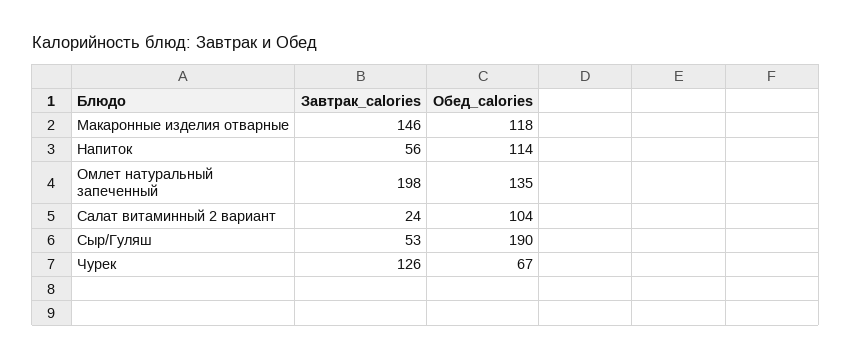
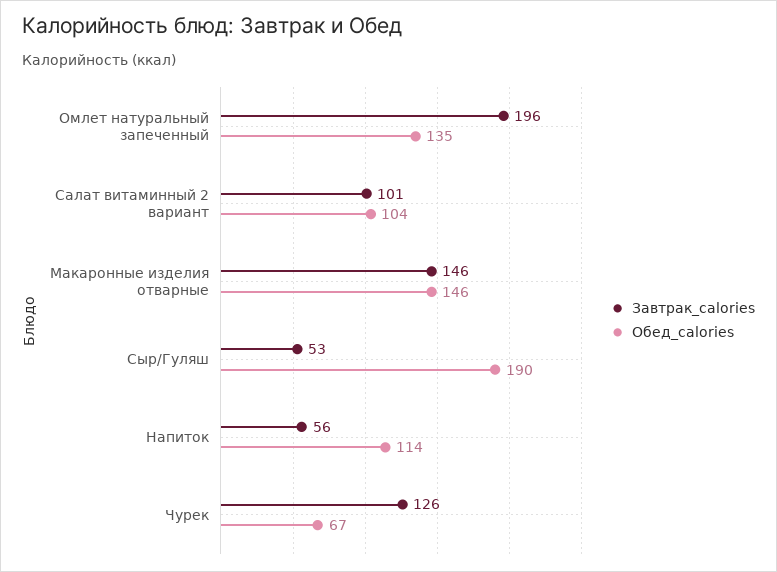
  {
    "Завтрак_calories": {
      "Макаронные изделия отварные": 146,
      "Напиток": 56,
-     "Омлет натуральный запеченный": 198,
+     "Омлет натуральный запеченный": 196,
-     "Салат витаминный 2 вариант": 24,
+     "Салат витаминный 2 вариант": 101,
      "Сыр/Гуляш": 53,
      "Чурек": 126
    },
    "Обед_calories": {
-     "Макаронные изделия отварные": 118,
+     "Макаронные изделия отварные": 146,
      "Напиток": 114,
      "Омлет натуральный запеченный": 135,
      "Салат витаминный 2 вариант": 104,
      "Сыр/Гуляш": 190,
      "Чурек": 67
    }
  }

